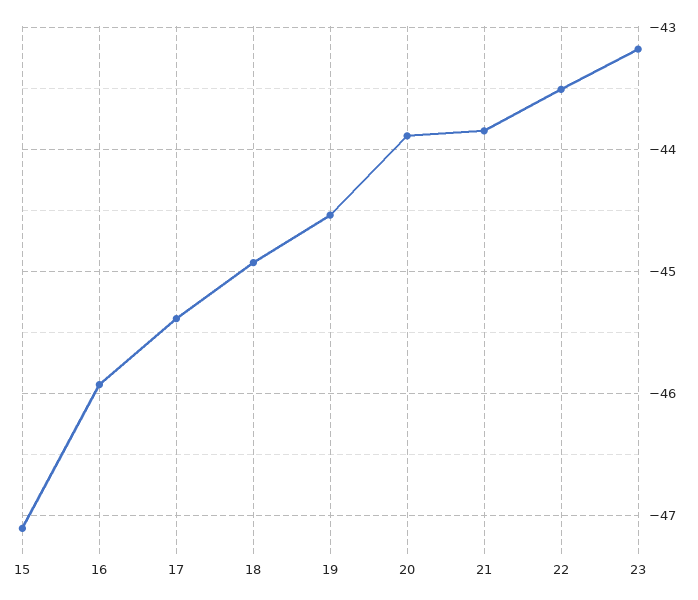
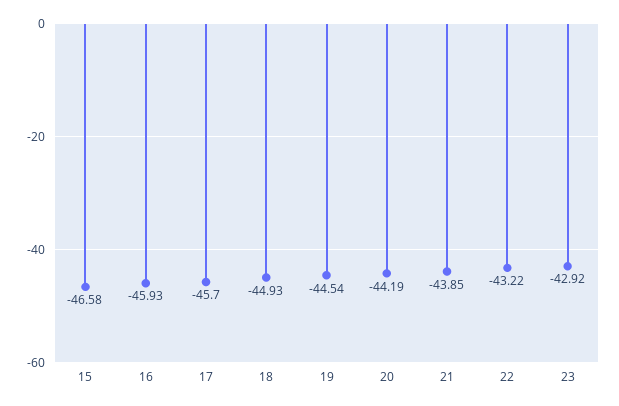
  {
-   "15": -47.1,
+   "15": -46.58,
    "16": -45.93,
-   "17": -45.4,
+   "17": -45.7,
    "18": -44.93,
    "19": -44.54,
-   "20": -43.9,
+   "20": -44.19,
    "21": -43.85,
-   "22": -43.5,
+   "22": -43.22,
-   "23": -43.2
+   "23": -42.92
  }

